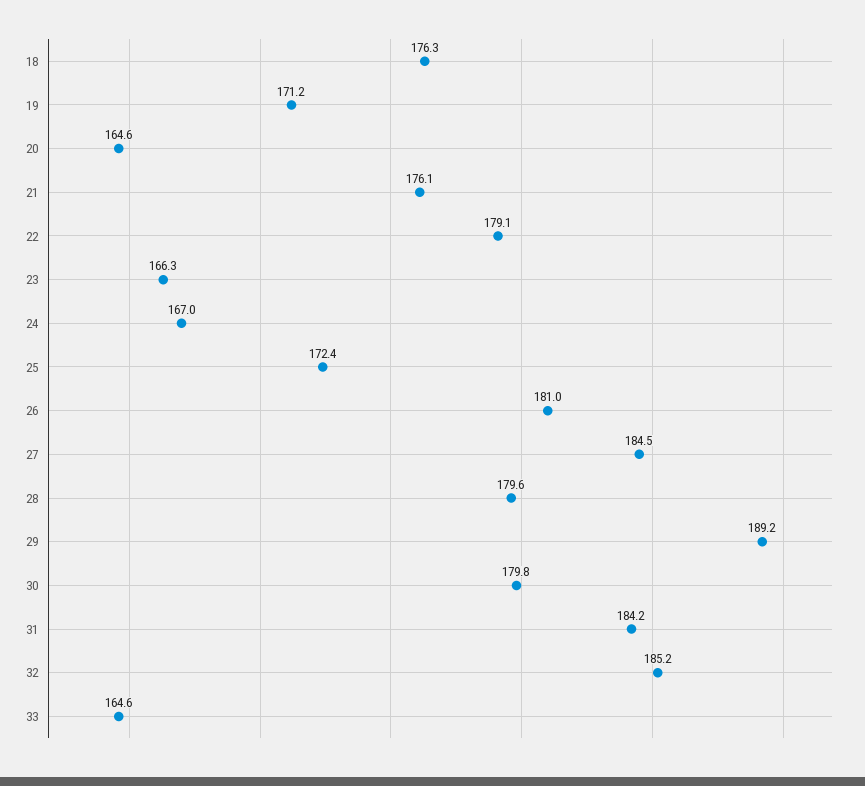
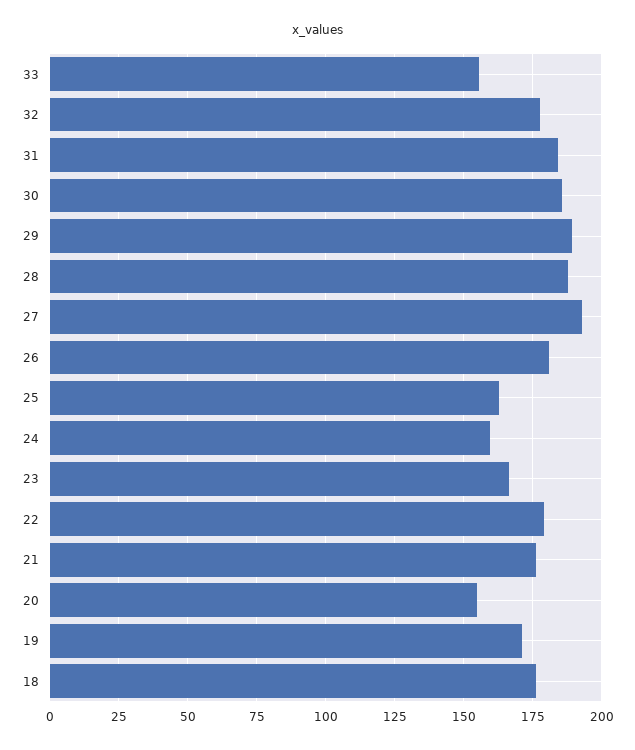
  {
    "18": 176.3,
    "19": 171.2,
-   "20": 164.6,
+   "20": 155,
    "21": 176.1,
    "22": 179.1,
    "23": 166.3,
-   "24": 167,
+   "24": 160,
-   "25": 172.4,
+   "25": 162.5,
    "26": 181,
-   "27": 184.5,
+   "27": 192.5,
-   "28": 179.6,
+   "28": 187.5,
    "29": 189.2,
-   "30": 179.8,
+   "30": 185,
    "31": 184.2,
-   "32": 185.2,
+   "32": 177.5,
-   "33": 164.6
+   "33": 155
  }

